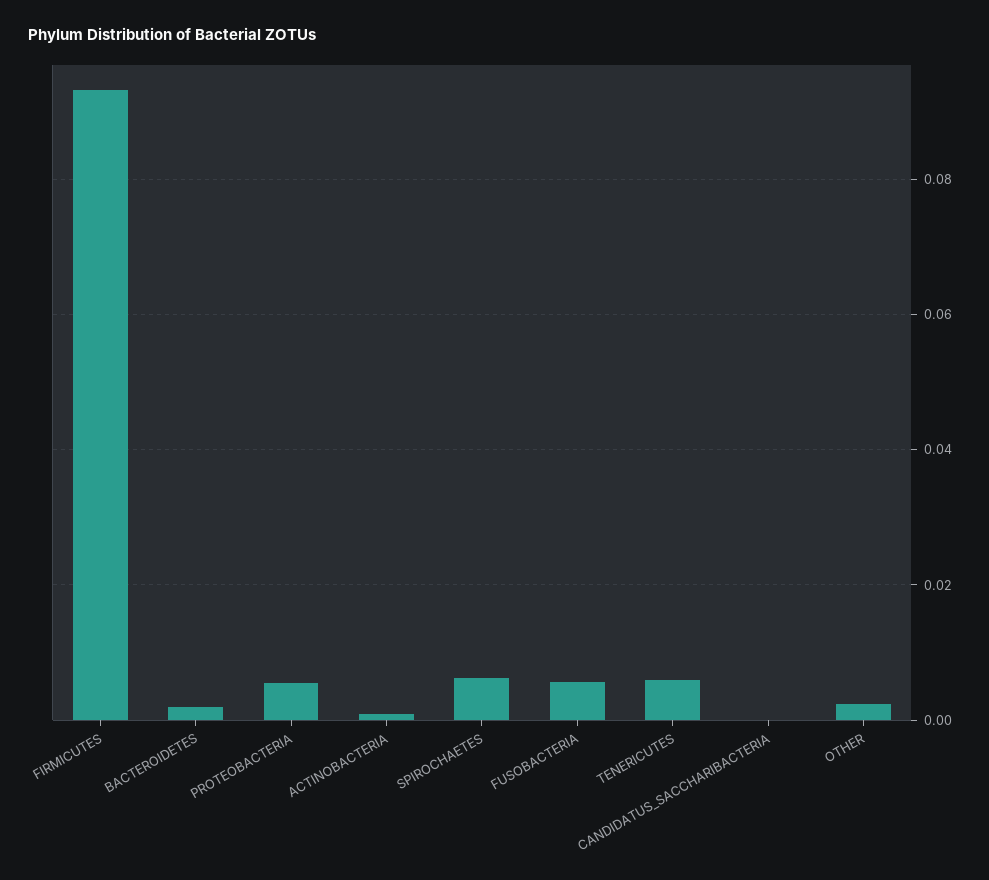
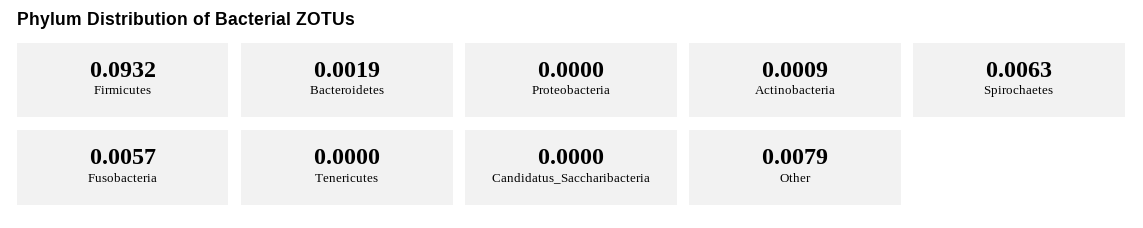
  {
    "FIRMICUTES": 0.0932,
    "BACTEROIDETES": 0.0019,
-   "PROTEOBACTERIA": 0.006,
+   "PROTEOBACTERIA": 0,
    "ACTINOBACTERIA": 0.0009,
    "SPIROCHAETES": 0.0063,
    "FUSOBACTERIA": 0.0057,
-   "TENERICUTES": 0.006,
+   "TENERICUTES": 0,
    "CANDIDATUS_SACCHARIBACTERIA": 0,
-   "OTHER": 0.002
+   "OTHER": 0.0079
  }

